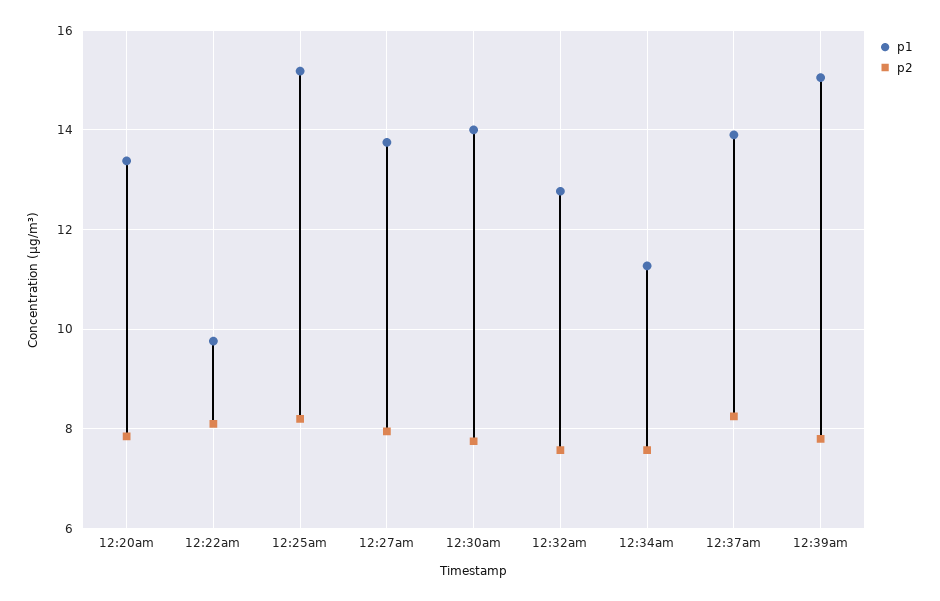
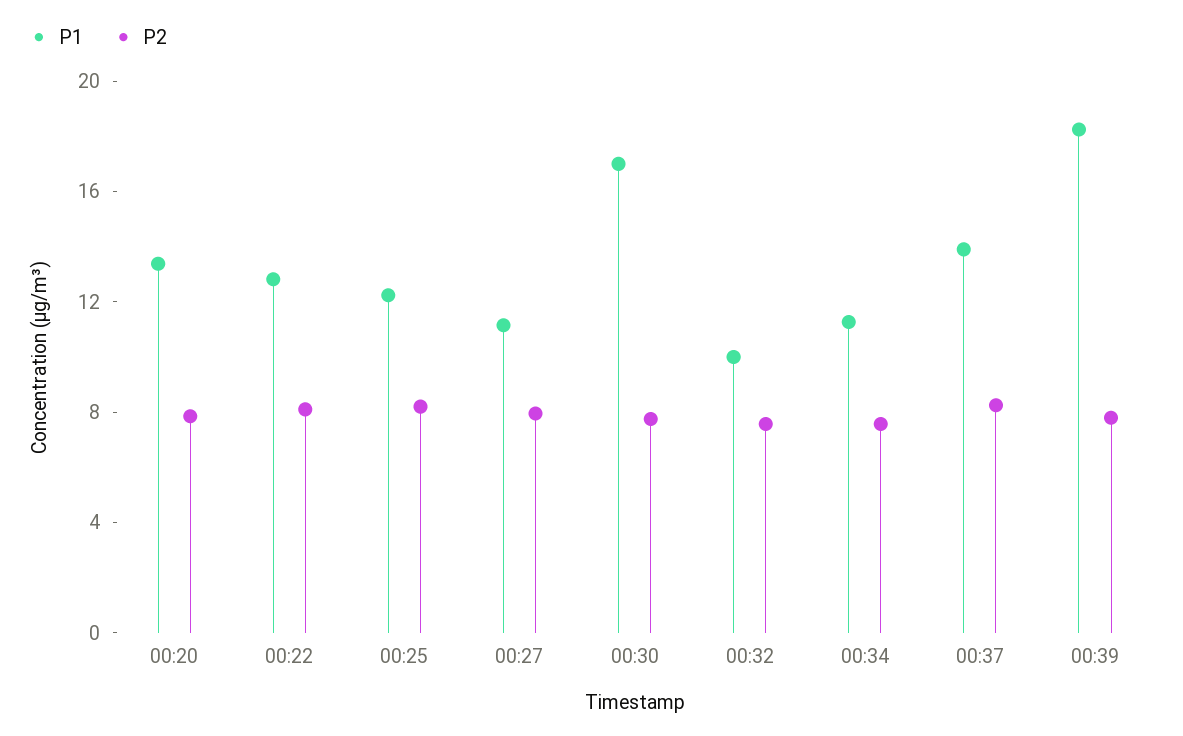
  {
    "p1": {
      "12:20am": 13.4,
-     "12:22am": 9.8,
+     "12:22am": 13,
-     "12:25am": 15.2,
+     "12:25am": 12,
-     "12:27am": 13.8,
+     "12:27am": 11,
-     "12:30am": 14,
+     "12:30am": 17,
-     "12:32am": 12.8,
+     "12:32am": 10,
      "12:34am": 11.2,
      "12:37am": 14,
-     "12:39am": 15
+     "12:39am": 18
    },
    "p2": {
      "12:20am": 7.8,
      "12:22am": 8.2,
      "12:25am": 8.2,
      "12:27am": 8,
      "12:30am": 7.8,
      "12:32am": 7.6,
      "12:34am": 7.6,
      "12:37am": 8.2,
      "12:39am": 7.8
    }
  }

